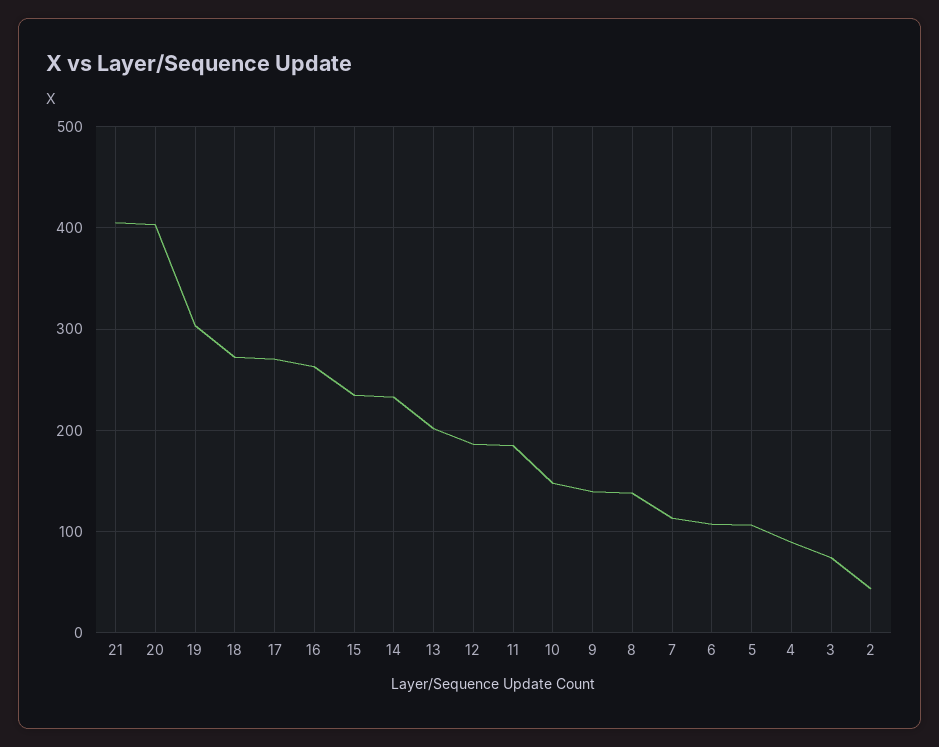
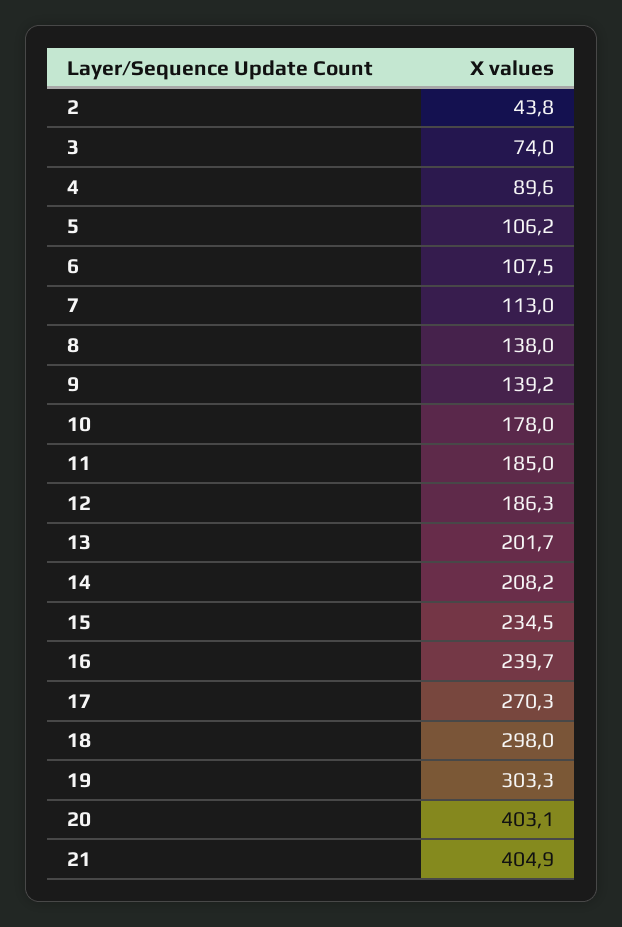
  {
    "21": 404.9,
    "20": 403.1,
    "19": 303.3,
-   "18": 270,
+   "18": 298,
    "17": 270.3,
-   "16": 260,
+   "16": 239.7,
    "15": 234.5,
-   "14": 230,
+   "14": 208.2,
    "13": 201.7,
    "12": 186.3,
    "11": 185,
-   "10": 150,
+   "10": 178,
    "9": 139.2,
    "8": 138,
    "7": 113,
    "6": 107.5,
    "5": 106.2,
    "4": 89.6,
    "3": 74,
    "2": 43.8
  }

